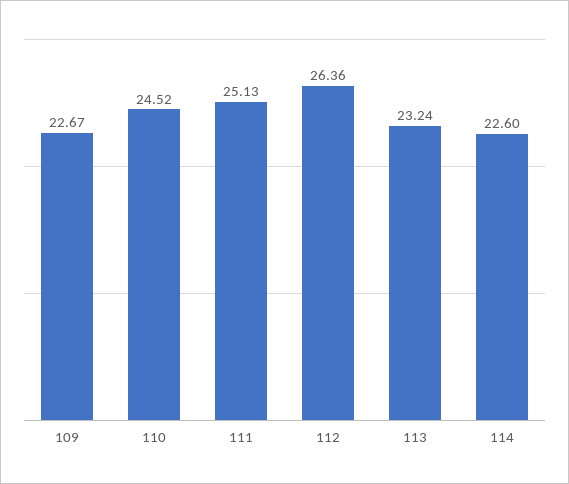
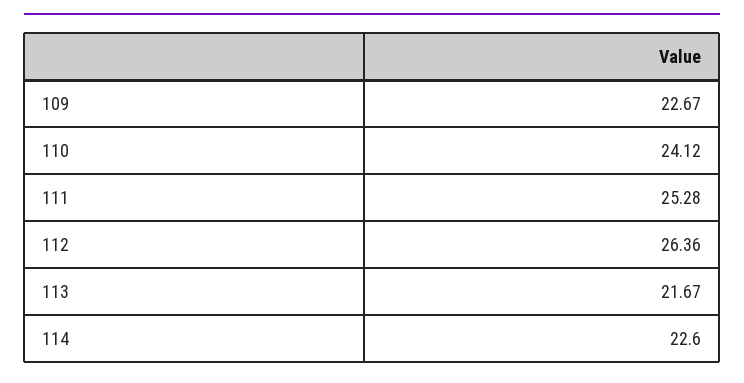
  {
    "109": 22.67,
-   "110": 24.52,
+   "110": 24.12,
-   "111": 25.13,
+   "111": 25.28,
    "112": 26.36,
-   "113": 23.24,
+   "113": 21.67,
    "114": 22.6
  }

